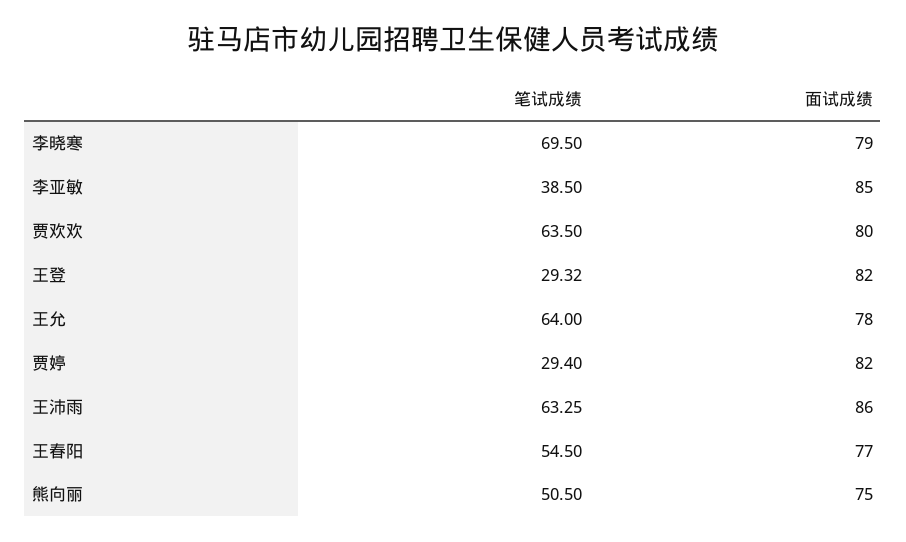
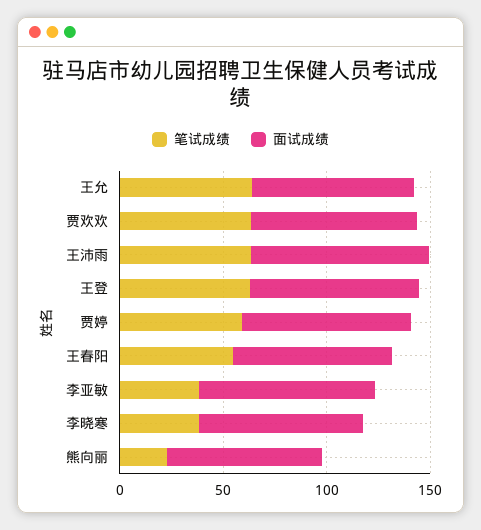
  {
    "笔试成绩": {
-     "李晓寒": 69.5,
+     "李晓寒": 40,
      "李亚敏": 38.5,
      "贾欢欢": 63.5,
-     "王登": 29.32,
+     "王登": 60,
      "王允": 64,
-     "贾婷": 29.4,
+     "贾婷": 60,
      "王沛雨": 63.25,
      "王春阳": 54.5,
-     "熊向丽": 50.5
+     "熊向丽": 20
    },
    "面试成绩": {
      "李晓寒": 79,
      "李亚敏": 85,
      "贾欢欢": 80,
      "王登": 82,
      "王允": 78,
      "贾婷": 82,
      "王沛雨": 86,
      "王春阳": 77,
      "熊向丽": 75
    }
  }

